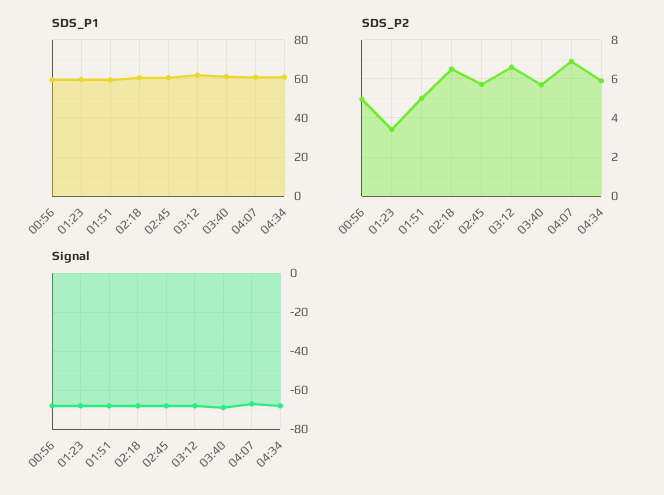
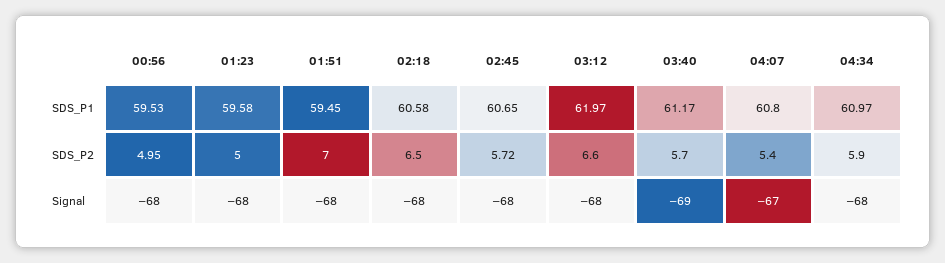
  {
    "SDS_P1": {
      "00:56": 59.53,
      "01:23": 59.58,
      "01:51": 59.45,
      "02:18": 60.58,
      "02:45": 60.65,
      "03:12": 61.97,
      "03:40": 61.17,
      "04:07": 60.8,
      "04:34": 60.97
    },
    "SDS_P2": {
      "00:56": 4.95,
-     "01:23": 3.5,
+     "01:23": 5,
-     "01:51": 5,
+     "01:51": 7,
      "02:18": 6.5,
      "02:45": 5.72,
      "03:12": 6.6,
      "03:40": 5.7,
-     "04:07": 7,
+     "04:07": 5.4,
      "04:34": 5.9
    },
    "Signal": {
      "00:56": -68,
      "01:23": -68,
      "01:51": -68,
      "02:18": -68,
      "02:45": -68,
      "03:12": -68,
      "03:40": -69,
      "04:07": -67,
      "04:34": -68
    }
  }

